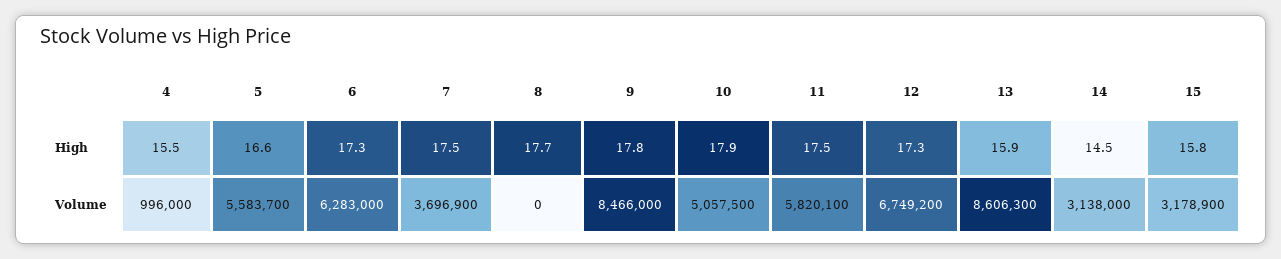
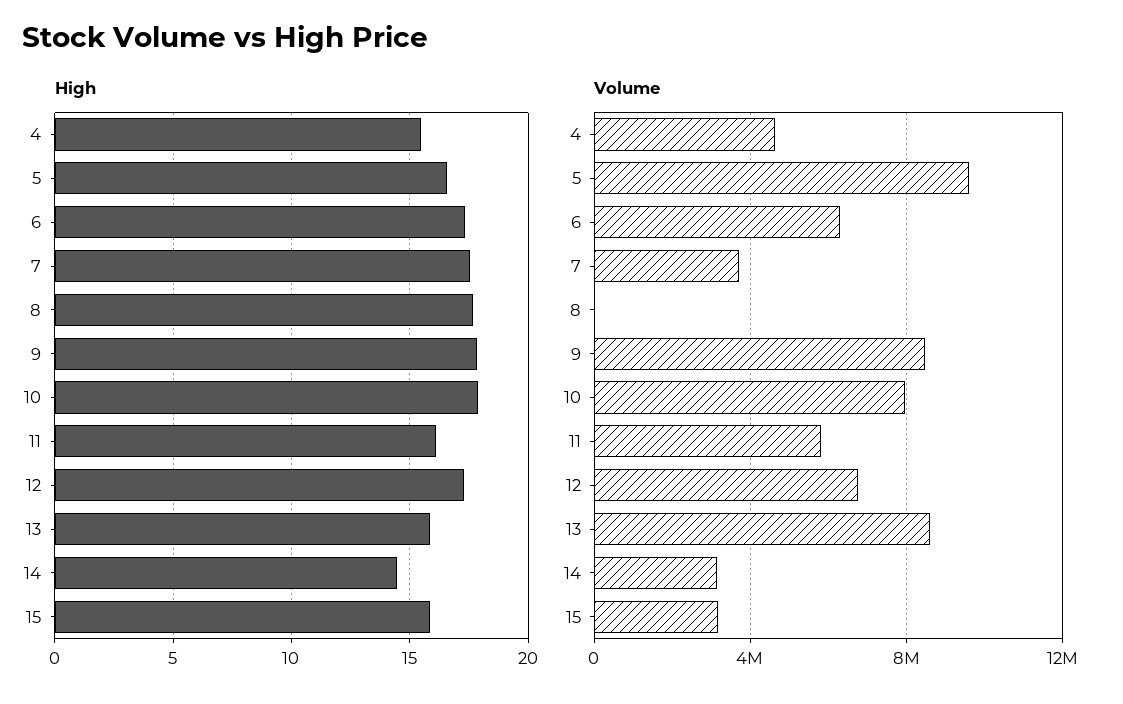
  {
    "High": {
      "4": 15.5,
      "5": 16.6,
      "6": 17.3,
      "7": 17.5,
      "8": 17.7,
      "9": 17.8,
      "10": 17.9,
-     "11": 17.5,
+     "11": 16,
      "12": 17.3,
      "13": 15.9,
      "14": 14.5,
      "15": 15.8
    },
    "Volume": {
-     "4": 996000,
+     "4": 4500000,
-     "5": 5583700,
+     "5": 9500000,
      "6": 6283000,
      "7": 3696900,
      "8": 0,
      "9": 8466000,
-     "10": 5057500,
+     "10": 8000000,
      "11": 5820100,
      "12": 6749200,
      "13": 8606300,
      "14": 3138000,
      "15": 3178900
    }
  }

